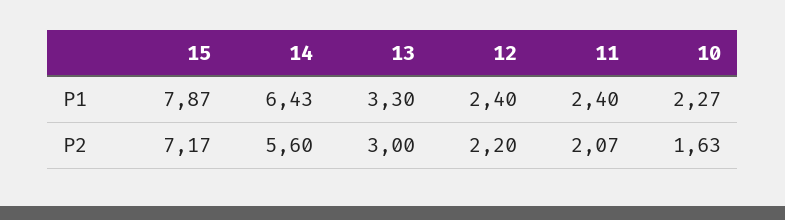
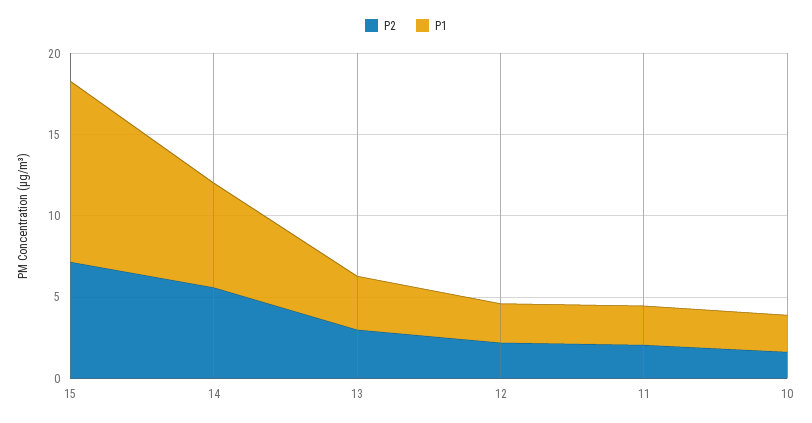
  {
    "P1": {
-     "15": 7.87,
+     "15": 11,
      "14": 6.43,
      "13": 3.3,
      "12": 2.4,
      "11": 2.4,
      "10": 2.27
    },
    "P2": {
      "15": 7.17,
      "14": 5.6,
      "13": 3,
      "12": 2.2,
      "11": 2.07,
      "10": 1.63
    }
  }

